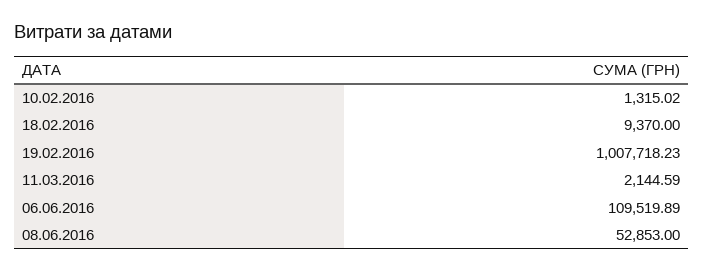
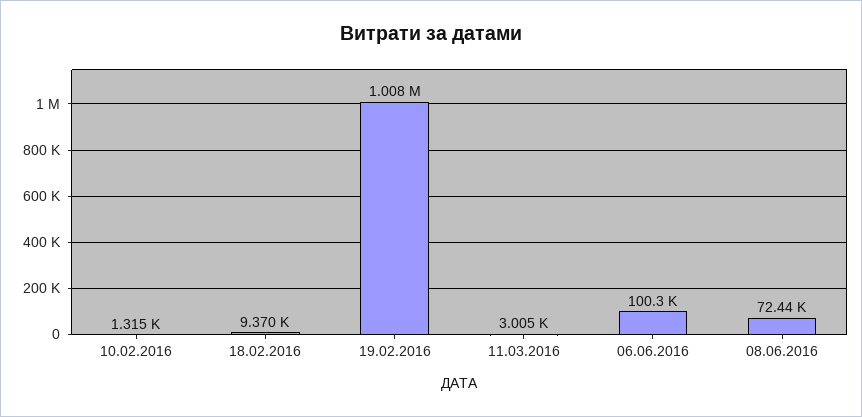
  {
    "10.02.2016": 1315.02,
    "18.02.2016": 9370,
    "19.02.2016": 1007718.23,
-   "11.03.2016": 2144.59,
+   "11.03.2016": 3005,
-   "06.06.2016": 109519.89,
+   "06.06.2016": 100300,
-   "08.06.2016": 52853
+   "08.06.2016": 72440
  }

